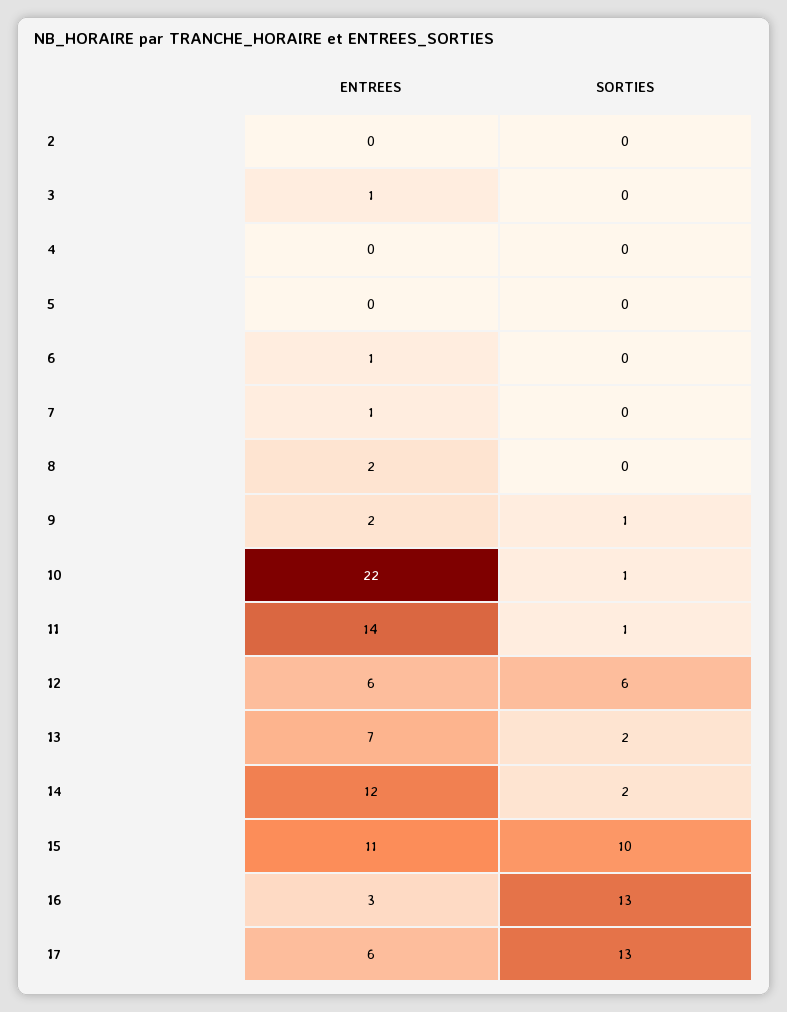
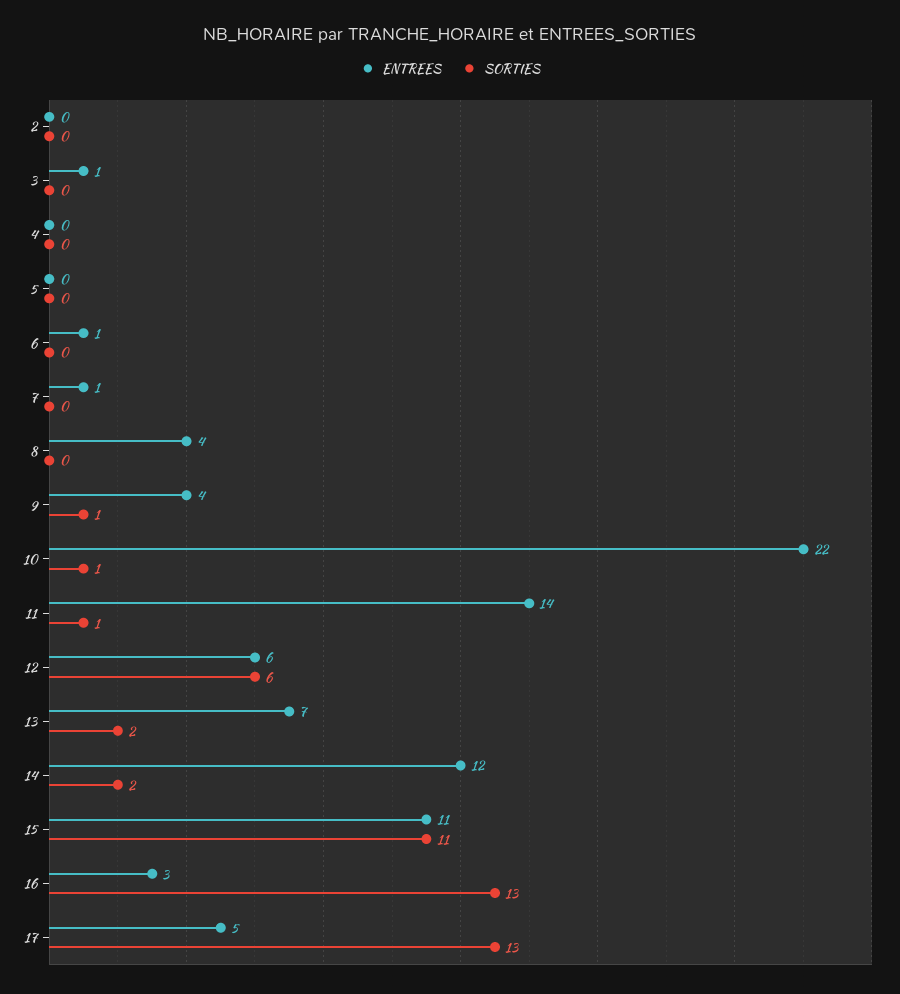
  {
    "ENTREES": {
      "2": 0,
      "3": 1,
      "4": 0,
      "5": 0,
      "6": 1,
      "7": 1,
-     "8": 2,
+     "8": 4,
-     "9": 2,
+     "9": 4,
      "10": 22,
      "11": 14,
      "12": 6,
      "13": 7,
      "14": 12,
      "15": 11,
      "16": 3,
-     "17": 6
+     "17": 5
    },
    "SORTIES": {
      "2": 0,
      "3": 0,
      "4": 0,
      "5": 0,
      "6": 0,
      "7": 0,
      "8": 0,
      "9": 1,
      "10": 1,
      "11": 1,
      "12": 6,
      "13": 2,
      "14": 2,
-     "15": 10,
+     "15": 11,
      "16": 13,
      "17": 13
    }
  }

